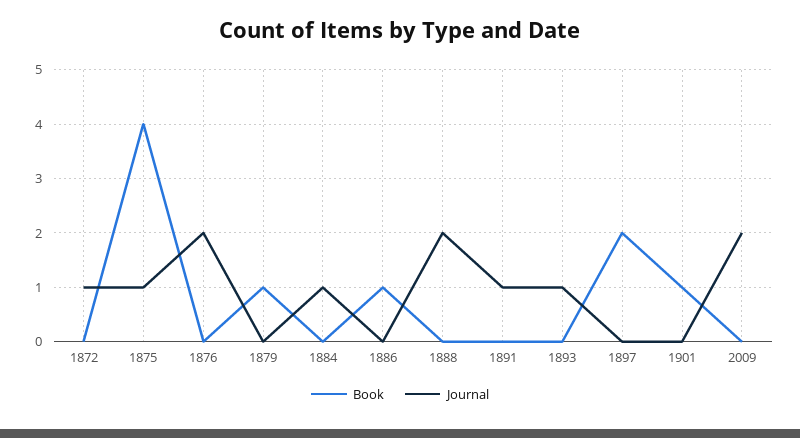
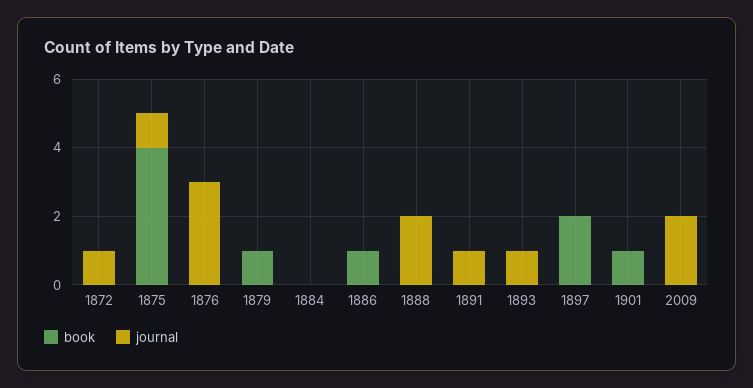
  {
    "Book": {
      "1872": 0,
      "1875": 4,
      "1876": 0,
      "1879": 1,
      "1884": 0,
      "1886": 1,
      "1888": 0,
      "1891": 0,
      "1893": 0,
      "1897": 2,
      "1901": 1,
      "2009": 0
    },
    "Journal": {
      "1872": 1,
      "1875": 1,
-     "1876": 2,
+     "1876": 3,
      "1879": 0,
-     "1884": 1,
+     "1884": 0,
      "1886": 0,
      "1888": 2,
      "1891": 1,
      "1893": 1,
      "1897": 0,
      "1901": 0,
      "2009": 2
    }
  }

